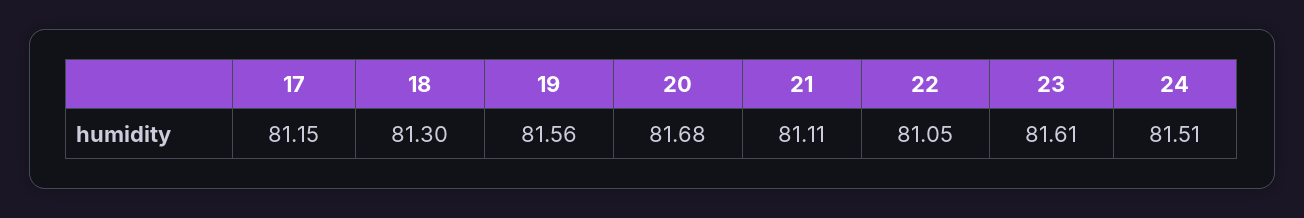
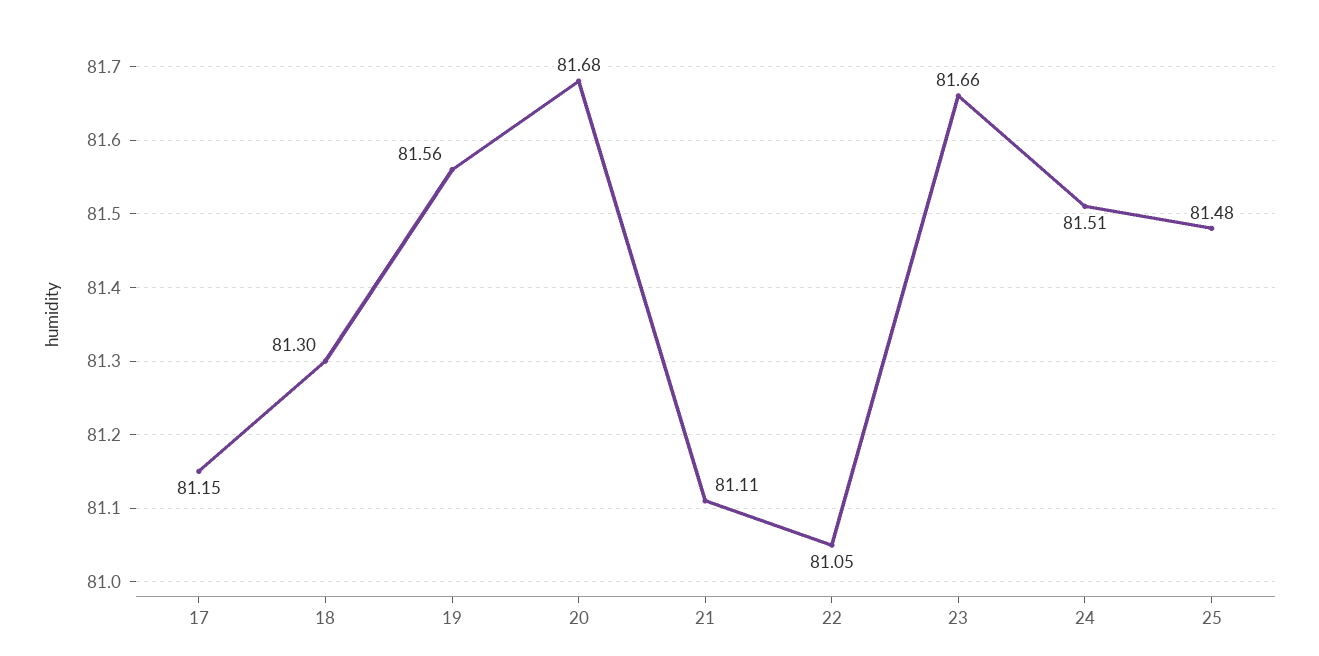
  {
    "17": 81.15,
    "18": 81.3,
    "19": 81.56,
    "20": 81.68,
    "21": 81.11,
    "22": 81.05,
-   "23": 81.61,
+   "23": 81.66,
-   "24": 81.51
+   "24": 81.51,
+   "25": 81.48
  }

